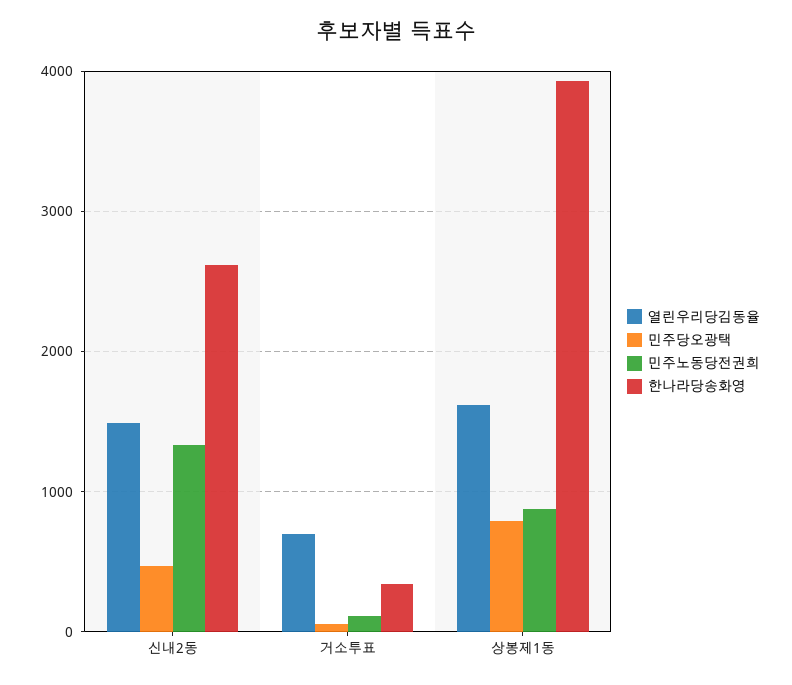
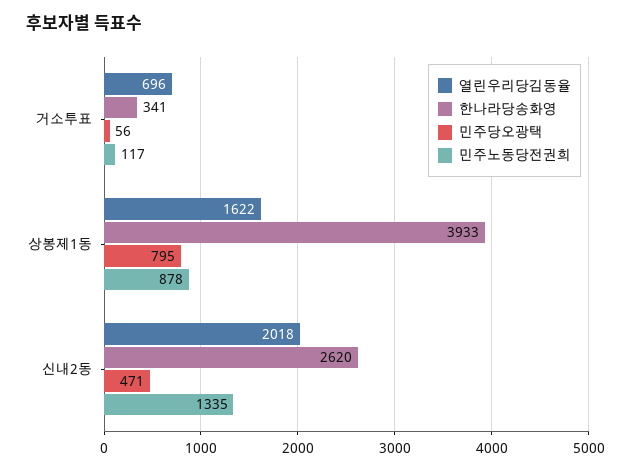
  {
    "열린우리당김동율": {
-     "신내2동": 1500,
+     "신내2동": 2018,
      "거소투표": 696,
      "상봉제1동": 1622
    },
    "민주당오광택": {
      "신내2동": 471,
      "거소투표": 56,
      "상봉제1동": 795
    },
    "민주노동당전권희": {
      "신내2동": 1335,
      "거소투표": 117,
      "상봉제1동": 878
    },
    "한나라당송화영": {
      "신내2동": 2620,
      "거소투표": 341,
      "상봉제1동": 3933
    }
  }

